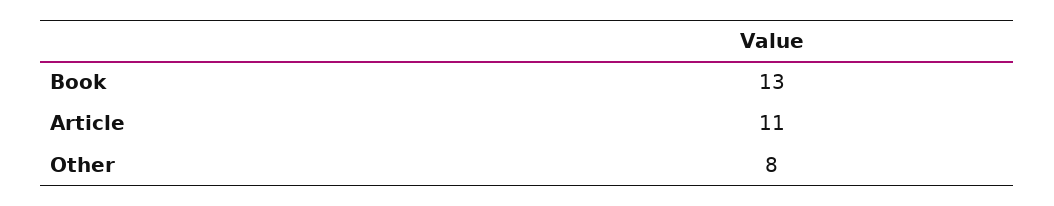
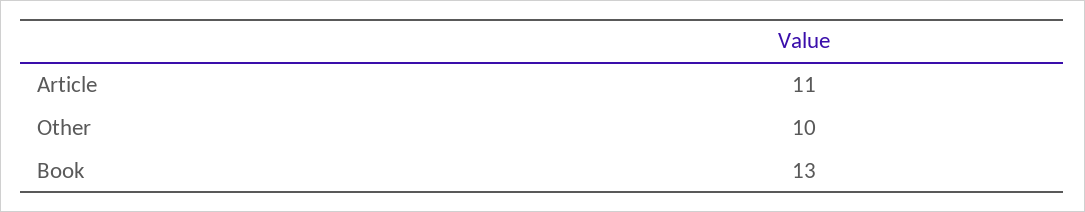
  {
    "Book": 13,
    "Article": 11,
-   "Other": 8
+   "Other": 10
  }

